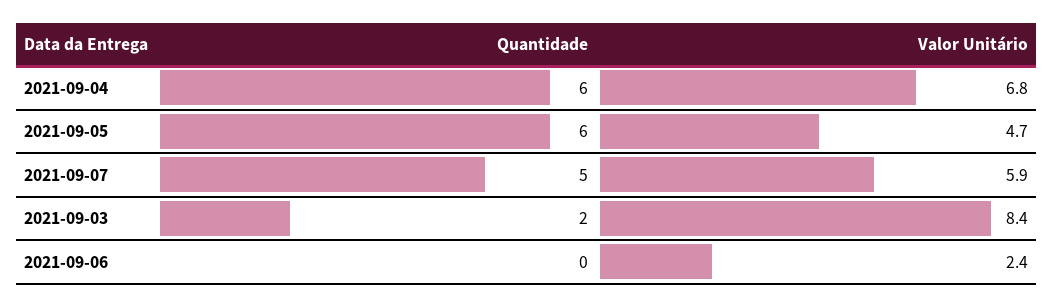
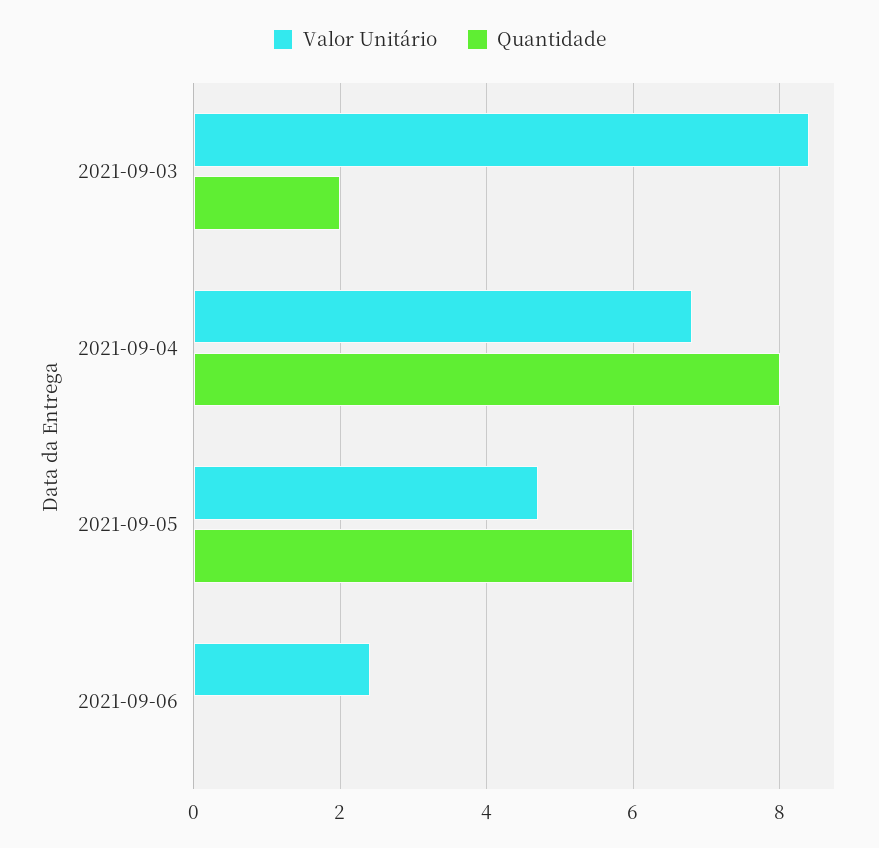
  {
    "Quantidade": {
-     "2021-09-04": 6,
+     "2021-09-04": 8,
      "2021-09-05": 6,
-     "2021-09-07": 5,
      "2021-09-03": 2,
      "2021-09-06": 0
    },
    "Valor Unitário": {
      "2021-09-04": 6.8,
      "2021-09-05": 4.7,
-     "2021-09-07": 5.9,
      "2021-09-03": 8.4,
      "2021-09-06": 2.4
    }
  }

